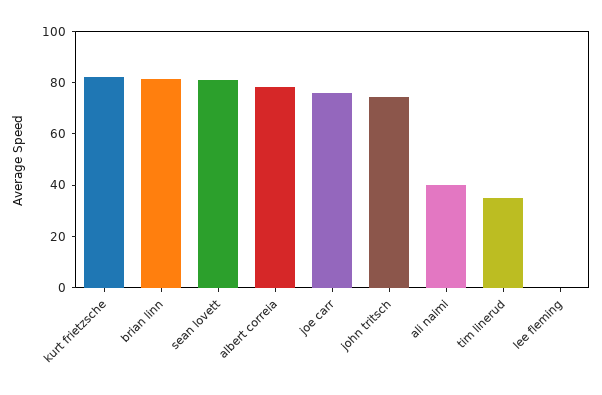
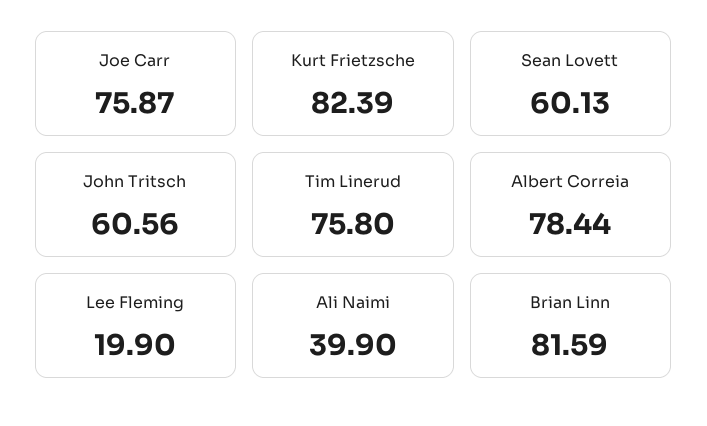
  {
    "kurt frietzsche": 82.39,
    "brian linn": 81.59,
-   "sean lovett": 80,
+   "sean lovett": 60.13,
    "albert correia": 78.44,
    "joe carr": 75.87,
-   "john tritsch": 75,
+   "john tritsch": 60.56,
    "ali naimi": 39.9,
-   "tim linerud": 35,
+   "tim linerud": 75.8,
-   "lee fleming": 0
+   "lee fleming": 19.9
  }

